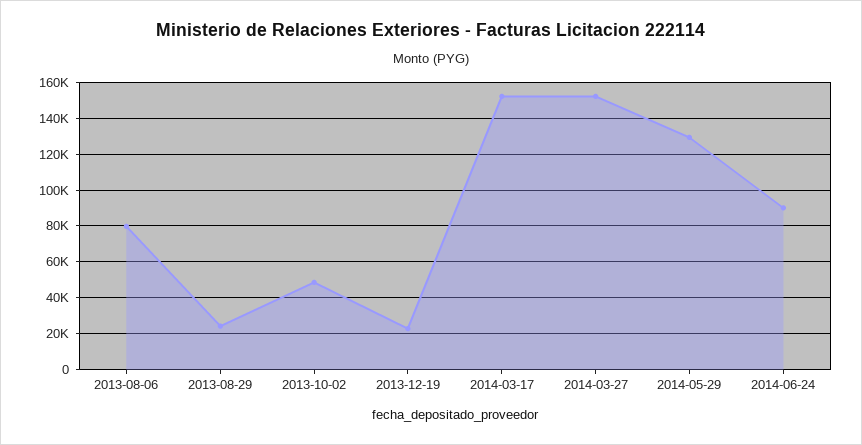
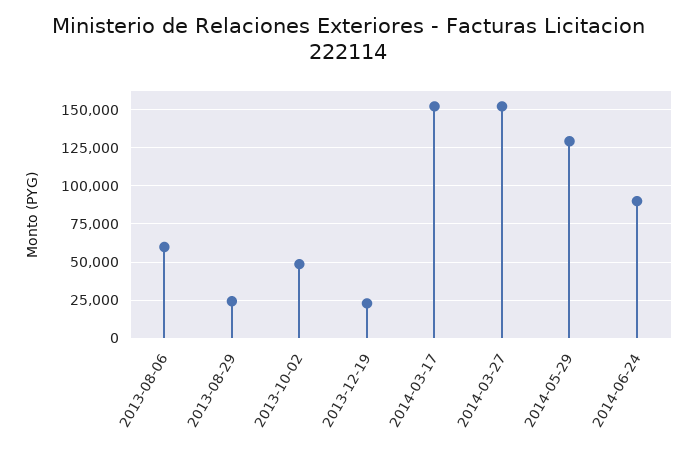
  {
-   "2013-08-06": 80000,
+   "2013-08-06": 60000,
    "2013-08-29": 25000,
    "2013-10-02": 50000,
    "2013-12-19": 25000,
    "2014-03-17": 150000,
    "2014-03-27": 150000,
    "2014-05-29": 130000,
    "2014-06-24": 90000
  }

